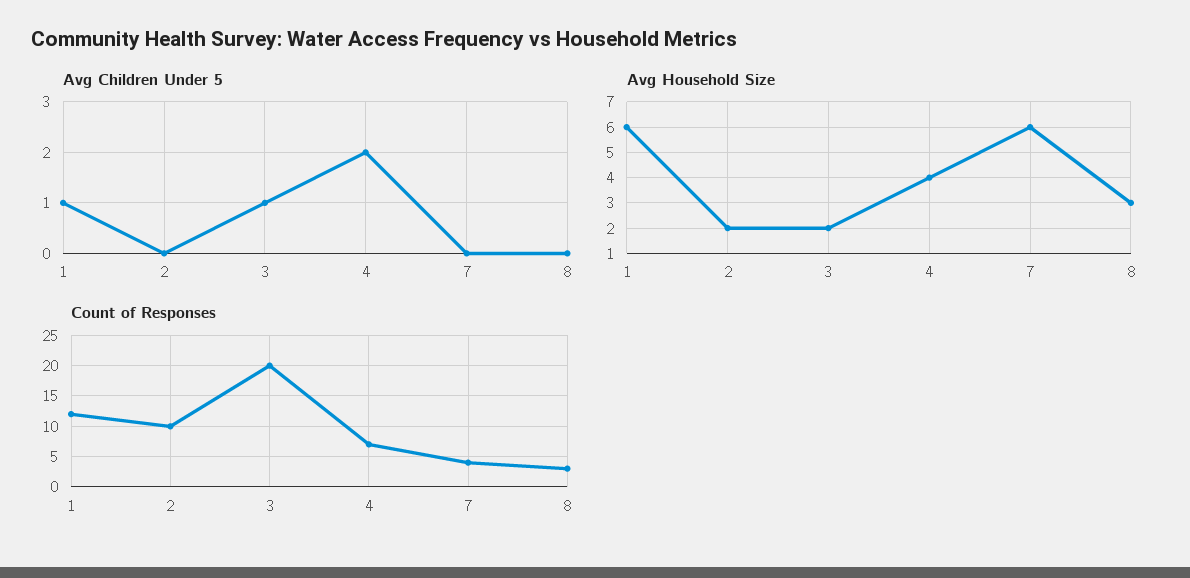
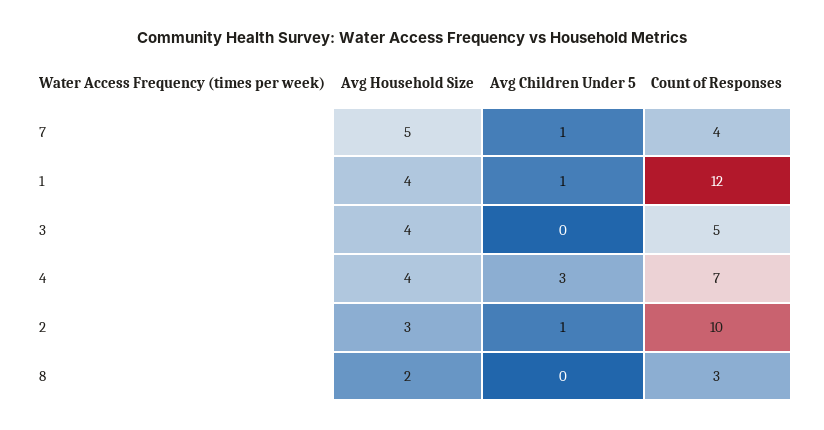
  {
    "Avg Children Under 5": {
      "1": 1,
-     "2": 0,
+     "2": 1,
-     "3": 1,
+     "3": 0,
-     "4": 2,
+     "4": 3,
-     "7": 0,
+     "7": 1,
      "8": 0
    },
    "Avg Household Size": {
-     "1": 6,
+     "1": 4,
-     "2": 2,
+     "2": 3,
-     "3": 2,
+     "3": 4,
      "4": 4,
-     "7": 6,
+     "7": 5,
-     "8": 3
+     "8": 2
    },
    "Count of Responses": {
      "1": 12,
      "2": 10,
-     "3": 20,
+     "3": 5,
      "4": 7,
      "7": 4,
      "8": 3
    }
  }

